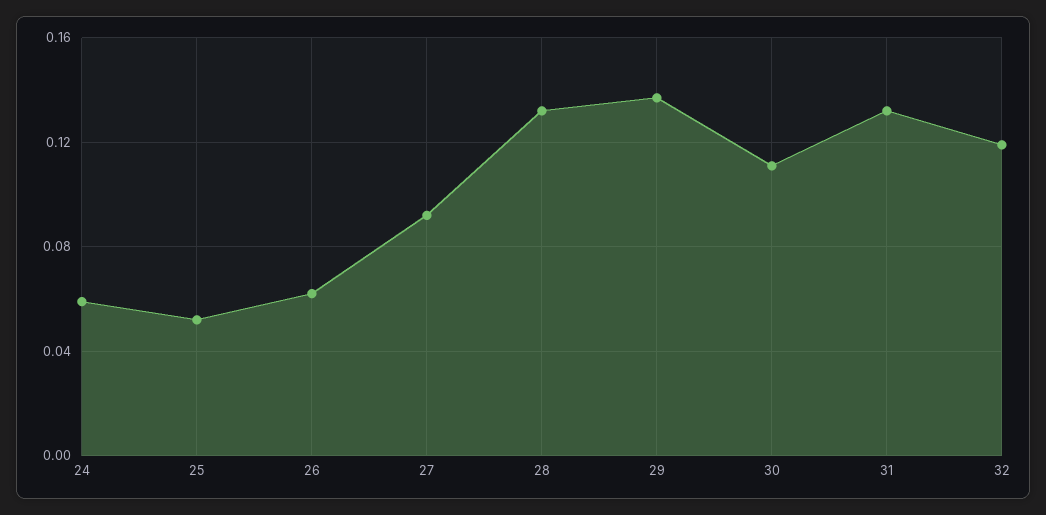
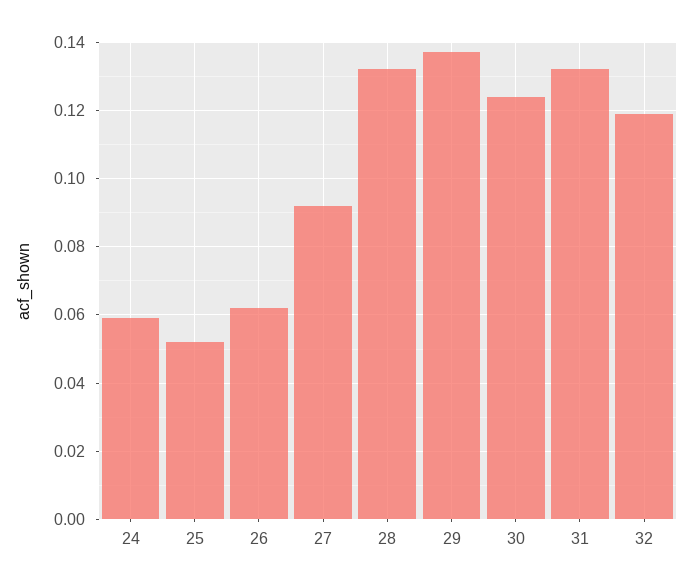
  {
    "24": 0.06,
    "25": 0.05,
    "26": 0.06,
    "27": 0.09,
    "28": 0.13,
    "29": 0.135,
-   "30": 0.11,
+   "30": 0.125,
    "31": 0.13,
    "32": 0.12
  }

